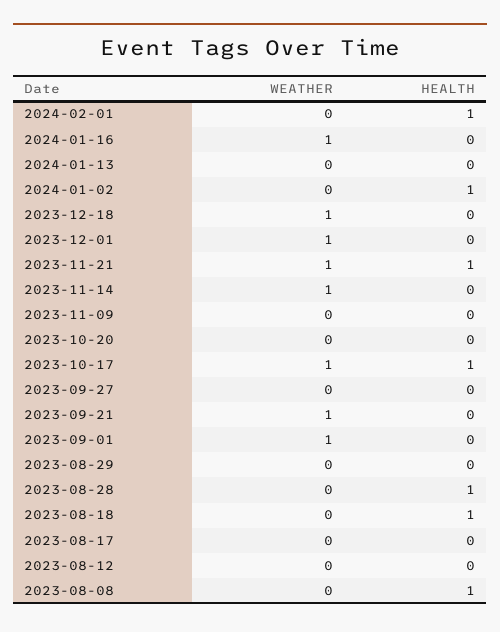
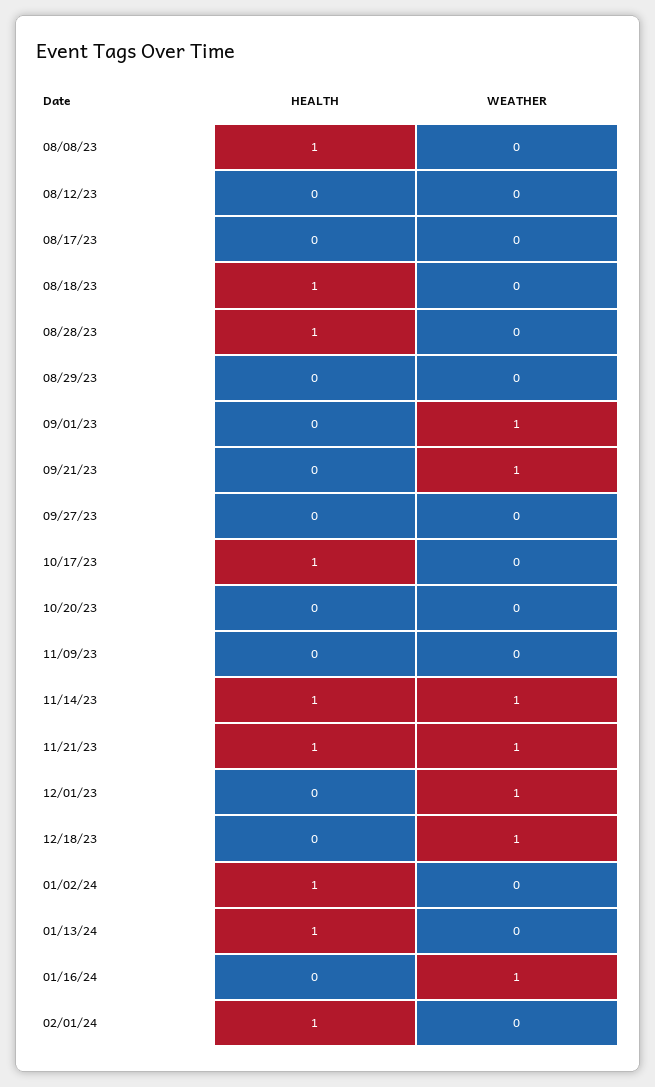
  {
    "WEATHER": {
      "2024-02-01": 0,
      "2024-01-16": 1,
      "2024-01-13": 0,
      "2024-01-02": 0,
      "2023-12-18": 1,
      "2023-12-01": 1,
      "2023-11-21": 1,
      "2023-11-14": 1,
      "2023-11-09": 0,
      "2023-10-20": 0,
-     "2023-10-17": 1,
+     "2023-10-17": 0,
      "2023-09-27": 0,
      "2023-09-21": 1,
      "2023-09-01": 1,
      "2023-08-29": 0,
      "2023-08-28": 0,
      "2023-08-18": 0,
      "2023-08-17": 0,
      "2023-08-12": 0,
      "2023-08-08": 0
    },
    "HEALTH": {
      "2024-02-01": 1,
      "2024-01-16": 0,
-     "2024-01-13": 0,
+     "2024-01-13": 1,
      "2024-01-02": 1,
      "2023-12-18": 0,
      "2023-12-01": 0,
      "2023-11-21": 1,
-     "2023-11-14": 0,
+     "2023-11-14": 1,
      "2023-11-09": 0,
      "2023-10-20": 0,
      "2023-10-17": 1,
      "2023-09-27": 0,
      "2023-09-21": 0,
      "2023-09-01": 0,
      "2023-08-29": 0,
      "2023-08-28": 1,
      "2023-08-18": 1,
      "2023-08-17": 0,
      "2023-08-12": 0,
      "2023-08-08": 1
    }
  }

